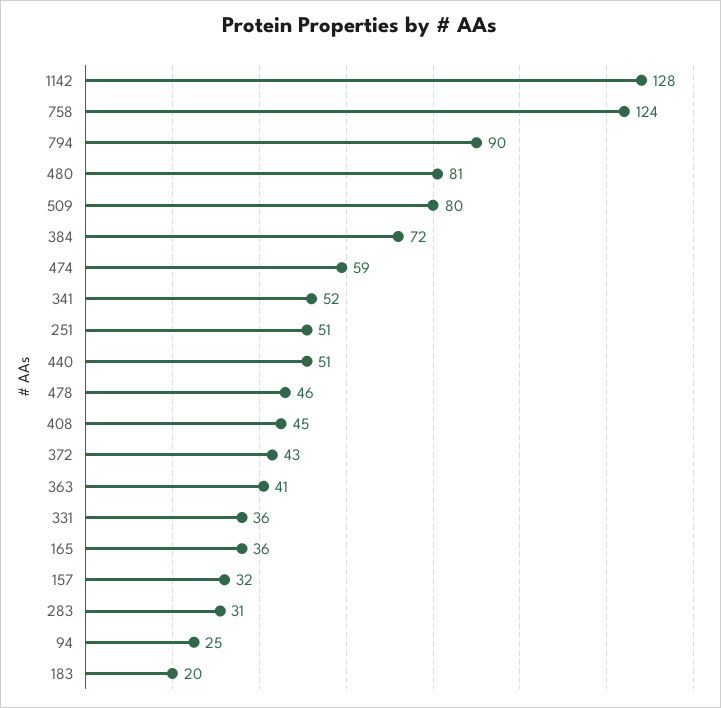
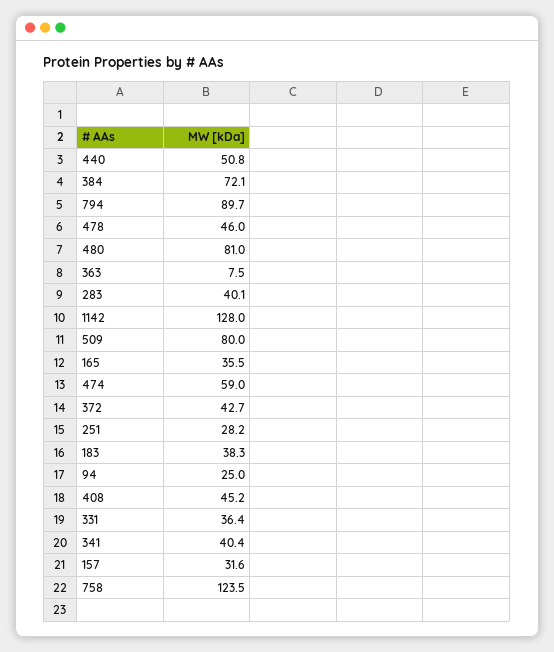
  {
    "1142": 128,
    "758": 123.5,
    "794": 89.7,
    "480": 81,
    "509": 80,
    "384": 72.1,
    "474": 59,
-   "341": 52,
+   "341": 40.4,
-   "251": 51,
+   "251": 28.2,
    "440": 50.8,
    "478": 46,
    "408": 45.2,
    "372": 42.7,
-   "363": 41,
+   "363": 7.5,
    "331": 36.4,
    "165": 35.5,
    "157": 31.6,
-   "283": 31,
+   "283": 40.1,
    "94": 25,
-   "183": 20
+   "183": 38.3
  }

